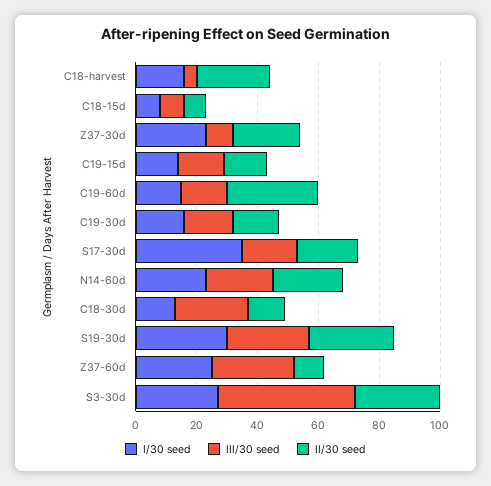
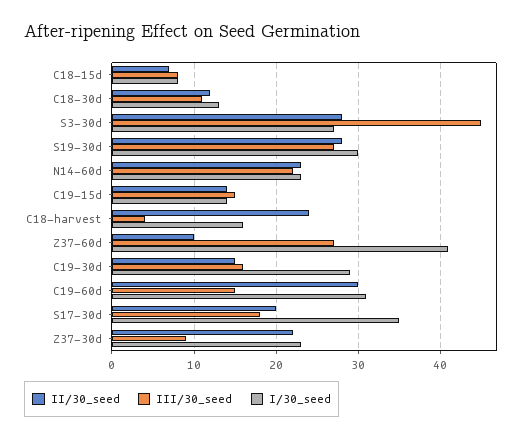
  {
    "I/30 seed": {
      "C18-harvest": 16,
      "C18-15d": 8,
      "Z37-30d": 23,
      "C19-15d": 14,
-     "C19-60d": 15,
+     "C19-60d": 31,
-     "C19-30d": 15,
+     "C19-30d": 29,
      "S17-30d": 35,
      "N14-60d": 23,
      "C18-30d": 13,
      "S19-30d": 30,
-     "Z37-60d": 25,
+     "Z37-60d": 41,
      "S3-30d": 27
    },
    "III/30 seed": {
      "C18-harvest": 4,
      "C18-15d": 8,
      "Z37-30d": 9,
      "C19-15d": 15,
      "C19-60d": 15,
      "C19-30d": 16,
      "S17-30d": 18,
      "N14-60d": 22,
-     "C18-30d": 25,
+     "C18-30d": 11,
      "S19-30d": 27,
      "Z37-60d": 27,
      "S3-30d": 45
    },
    "II/30 seed": {
      "C18-harvest": 24,
      "C18-15d": 7,
      "Z37-30d": 22,
      "C19-15d": 14,
      "C19-60d": 30,
      "C19-30d": 15,
      "S17-30d": 20,
      "N14-60d": 23,
      "C18-30d": 12,
      "S19-30d": 28,
      "Z37-60d": 10,
      "S3-30d": 28
    }
  }

